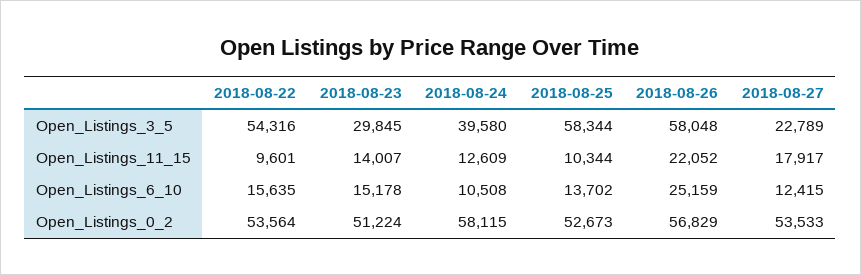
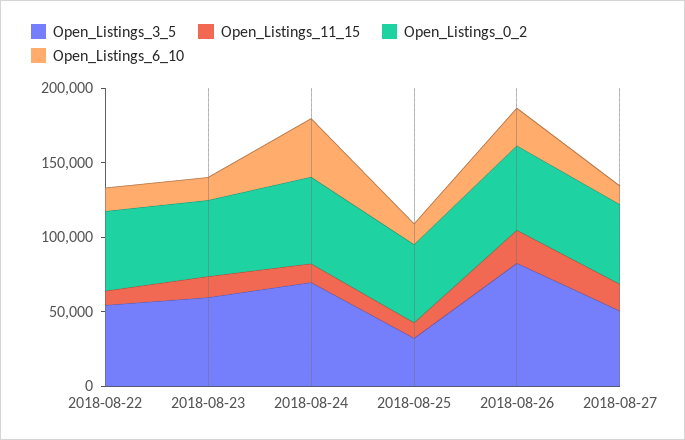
  {
    "Open_Listings_3_5": {
      "2018-08-22": 54316,
-     "2018-08-23": 29845,
+     "2018-08-23": 60000,
-     "2018-08-24": 39580,
+     "2018-08-24": 70000,
-     "2018-08-25": 58344,
+     "2018-08-25": 30000,
-     "2018-08-26": 58048,
+     "2018-08-26": 80000,
-     "2018-08-27": 22789
+     "2018-08-27": 50000
    },
    "Open_Listings_11_15": {
      "2018-08-22": 9601,
      "2018-08-23": 14007,
      "2018-08-24": 12609,
      "2018-08-25": 10344,
      "2018-08-26": 22052,
      "2018-08-27": 17917
    },
    "Open_Listings_6_10": {
      "2018-08-22": 15635,
      "2018-08-23": 15178,
-     "2018-08-24": 10508,
+     "2018-08-24": 40000,
      "2018-08-25": 13702,
      "2018-08-26": 25159,
      "2018-08-27": 12415
    },
    "Open_Listings_0_2": {
      "2018-08-22": 53564,
      "2018-08-23": 51224,
      "2018-08-24": 58115,
      "2018-08-25": 52673,
      "2018-08-26": 56829,
      "2018-08-27": 53533
    }
  }

